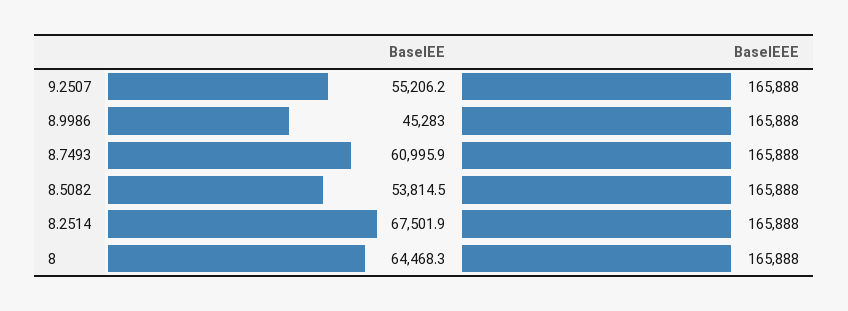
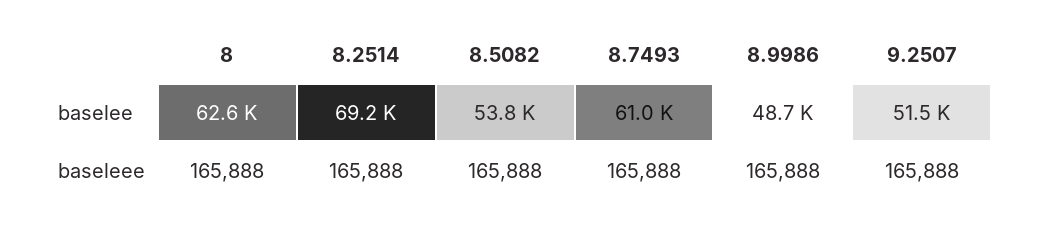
  {
    "BaselEE": {
-     "9.2507": 55206.2,
+     "9.2507": 51500,
-     "8.9986": 45283,
+     "8.9986": 48700,
      "8.7493": 60995.9,
      "8.5082": 53814.5,
-     "8.2514": 67501.9,
+     "8.2514": 69200,
-     "8": 64468.3
+     "8": 62600
    },
    "BaselEEE": {
      "9.2507": 165888,
      "8.9986": 165888,
      "8.7493": 165888,
      "8.5082": 165888,
      "8.2514": 165888,
      "8": 165888
    }
  }

